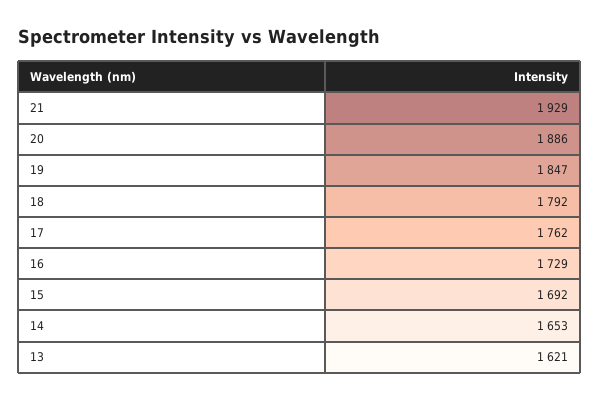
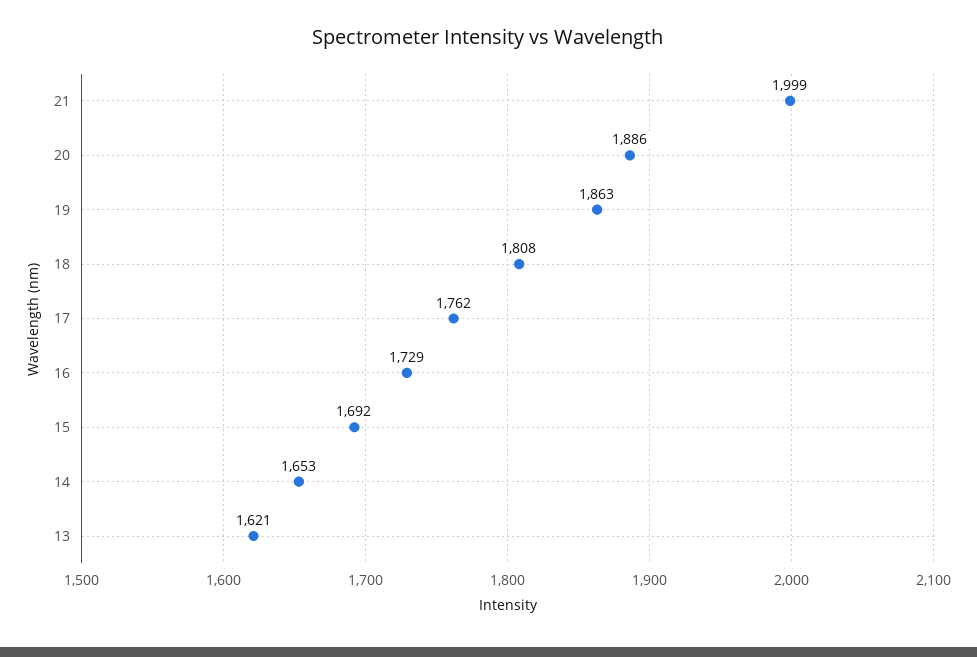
  {
-   "21": 1929,
+   "21": 1999,
    "20": 1886,
-   "19": 1847,
+   "19": 1863,
-   "18": 1792,
+   "18": 1808,
    "17": 1762,
    "16": 1729,
    "15": 1692,
    "14": 1653,
    "13": 1621
  }

